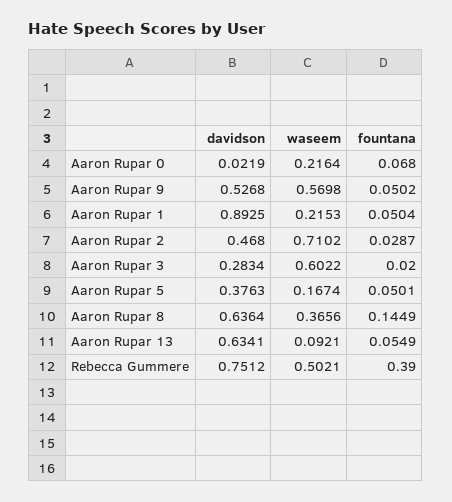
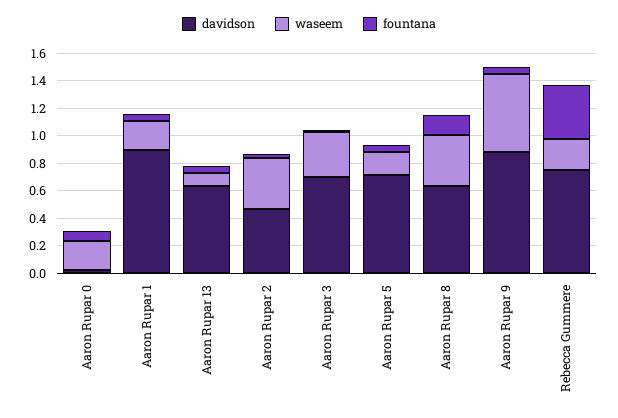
  {
    "davidson": {
      "Aaron Rupar 0": 0.0219,
-     "Aaron Rupar 9": 0.5268,
+     "Aaron Rupar 9": 0.9,
      "Aaron Rupar 1": 0.8925,
      "Aaron Rupar 2": 0.468,
-     "Aaron Rupar 3": 0.2834,
+     "Aaron Rupar 3": 0.7,
-     "Aaron Rupar 5": 0.3763,
+     "Aaron Rupar 5": 0.7,
      "Aaron Rupar 8": 0.6364,
      "Aaron Rupar 13": 0.6341,
      "Rebecca Gummere": 0.7512
    },
    "waseem": {
      "Aaron Rupar 0": 0.2164,
      "Aaron Rupar 9": 0.5698,
      "Aaron Rupar 1": 0.2153,
-     "Aaron Rupar 2": 0.7102,
+     "Aaron Rupar 2": 0.4,
-     "Aaron Rupar 3": 0.6022,
+     "Aaron Rupar 3": 0.3,
      "Aaron Rupar 5": 0.1674,
      "Aaron Rupar 8": 0.3656,
      "Aaron Rupar 13": 0.0921,
-     "Rebecca Gummere": 0.5021
+     "Rebecca Gummere": 0.2
    },
    "fountana": {
      "Aaron Rupar 0": 0.068,
      "Aaron Rupar 9": 0.0502,
      "Aaron Rupar 1": 0.0504,
      "Aaron Rupar 2": 0.0287,
      "Aaron Rupar 3": 0.02,
      "Aaron Rupar 5": 0.0501,
      "Aaron Rupar 8": 0.1449,
      "Aaron Rupar 13": 0.0549,
      "Rebecca Gummere": 0.39
    }
  }

